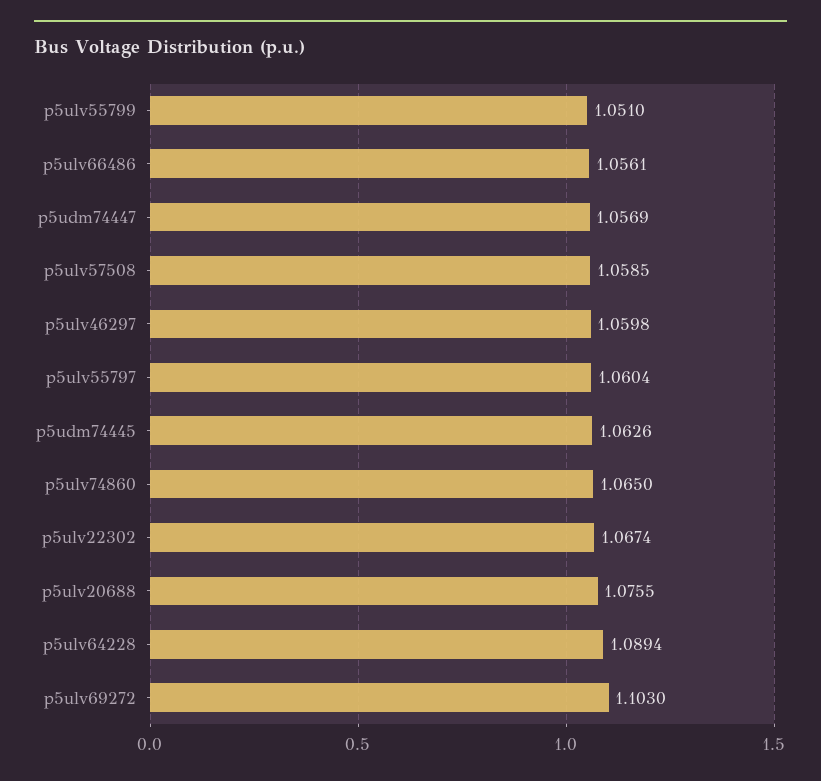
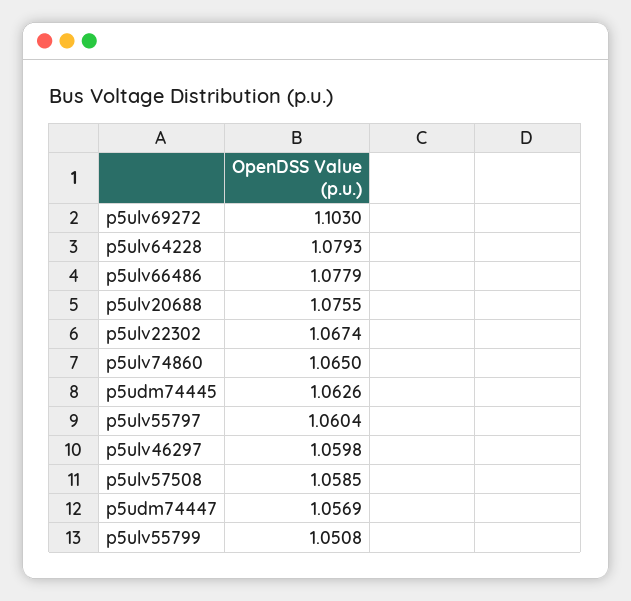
  {
-   "p5ulv55799": 1.051,
+   "p5ulv55799": 1.0508,
-   "p5ulv66486": 1.0561,
+   "p5ulv66486": 1.0779,
    "p5udm74447": 1.0569,
    "p5ulv57508": 1.0585,
    "p5ulv46297": 1.0598,
    "p5ulv55797": 1.0604,
    "p5udm74445": 1.0626,
    "p5ulv74860": 1.065,
    "p5ulv22302": 1.0674,
    "p5ulv20688": 1.0755,
-   "p5ulv64228": 1.0894,
+   "p5ulv64228": 1.0793,
    "p5ulv69272": 1.103
  }

